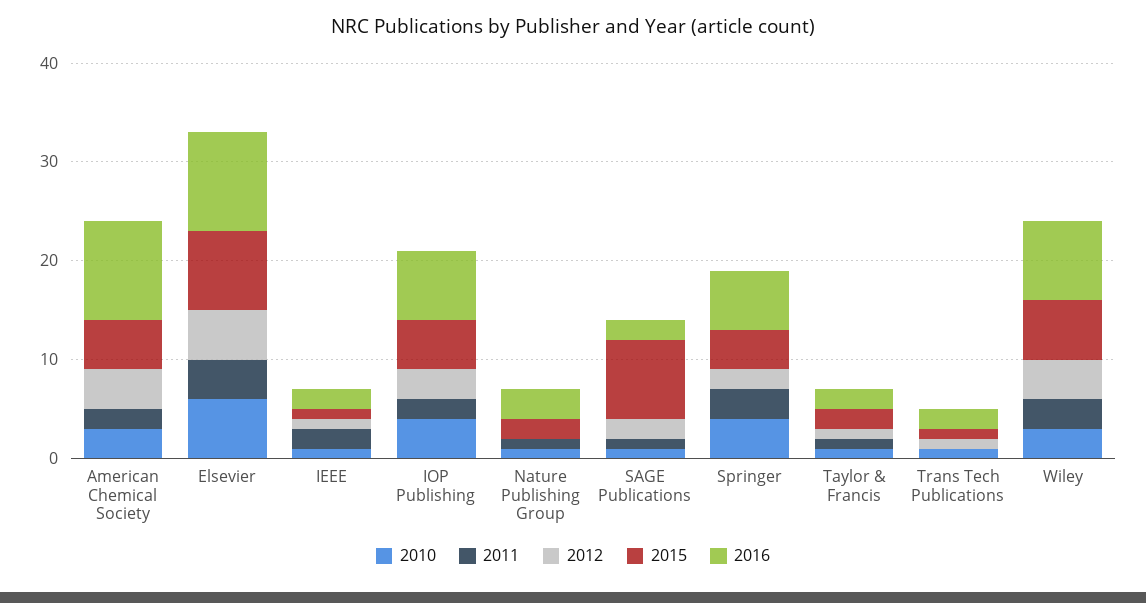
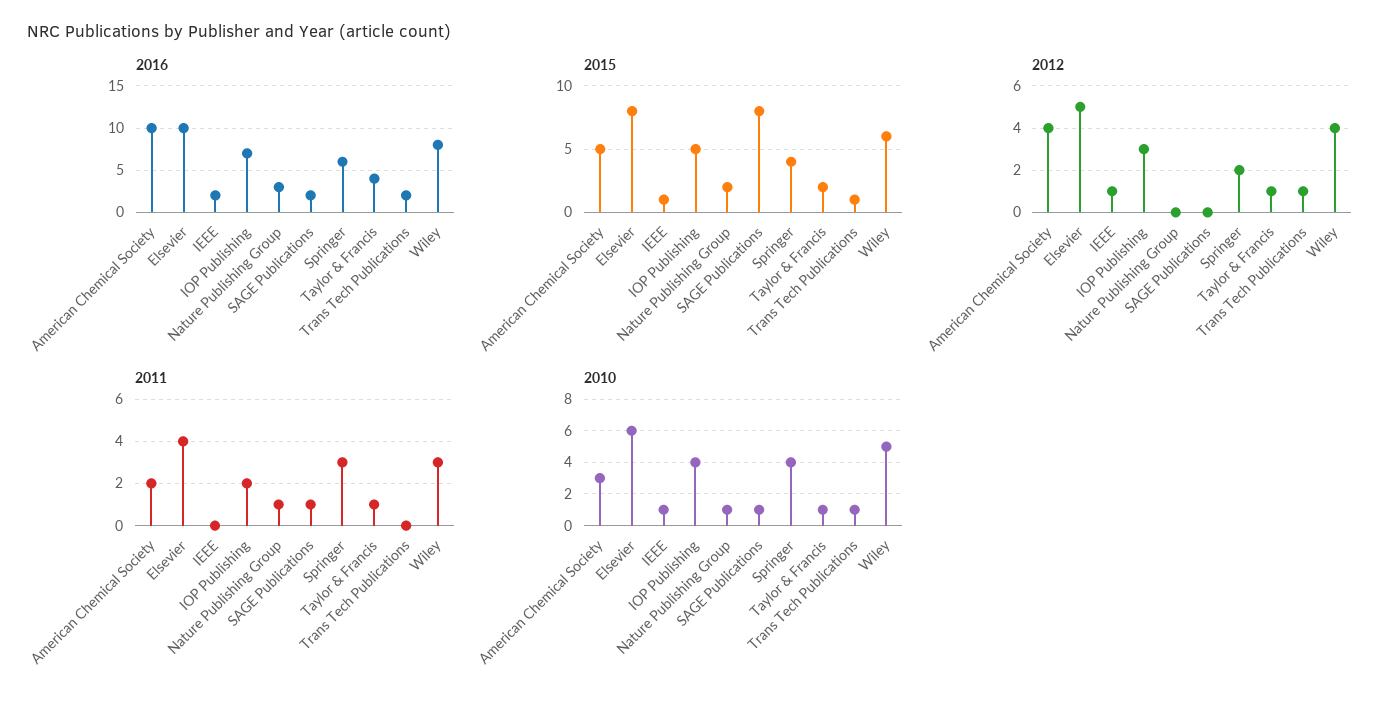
  {
    "2010": {
      "American Chemical Society": 3,
      "Elsevier": 6,
      "IEEE": 1,
      "IOP Publishing": 4,
      "Nature Publishing Group": 1,
      "SAGE Publications": 1,
      "Springer": 4,
      "Taylor & Francis": 1,
      "Trans Tech Publications": 1,
-     "Wiley": 3
+     "Wiley": 5
    },
    "2011": {
      "American Chemical Society": 2,
      "Elsevier": 4,
-     "IEEE": 2,
+     "IEEE": 0,
      "IOP Publishing": 2,
      "Nature Publishing Group": 1,
      "SAGE Publications": 1,
      "Springer": 3,
      "Taylor & Francis": 1,
      "Trans Tech Publications": 0,
      "Wiley": 3
    },
    "2012": {
      "American Chemical Society": 4,
      "Elsevier": 5,
      "IEEE": 1,
      "IOP Publishing": 3,
      "Nature Publishing Group": 0,
-     "SAGE Publications": 2,
+     "SAGE Publications": 0,
      "Springer": 2,
      "Taylor & Francis": 1,
      "Trans Tech Publications": 1,
      "Wiley": 4
    },
    "2015": {
      "American Chemical Society": 5,
      "Elsevier": 8,
      "IEEE": 1,
      "IOP Publishing": 5,
      "Nature Publishing Group": 2,
      "SAGE Publications": 8,
      "Springer": 4,
      "Taylor & Francis": 2,
      "Trans Tech Publications": 1,
      "Wiley": 6
    },
    "2016": {
      "American Chemical Society": 10,
      "Elsevier": 10,
      "IEEE": 2,
      "IOP Publishing": 7,
      "Nature Publishing Group": 3,
      "SAGE Publications": 2,
      "Springer": 6,
-     "Taylor & Francis": 2,
+     "Taylor & Francis": 4,
      "Trans Tech Publications": 2,
      "Wiley": 8
    }
  }

